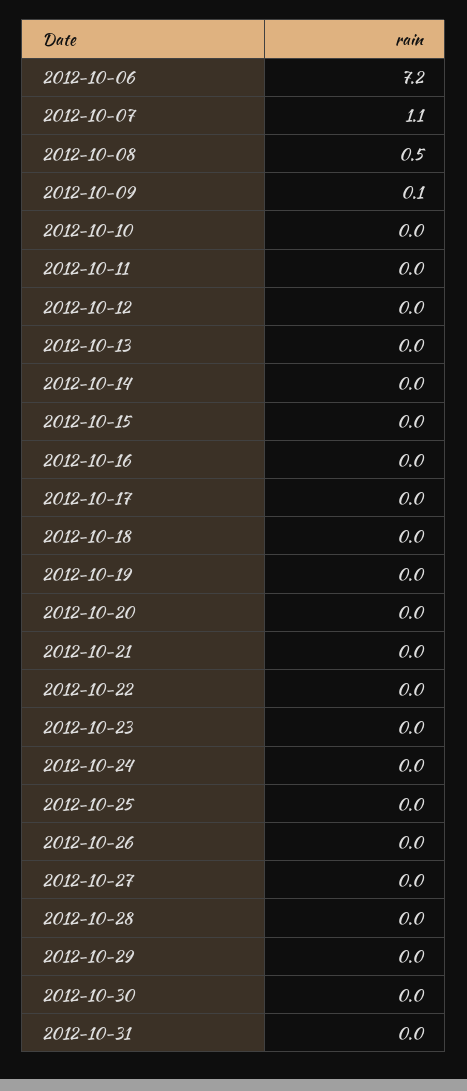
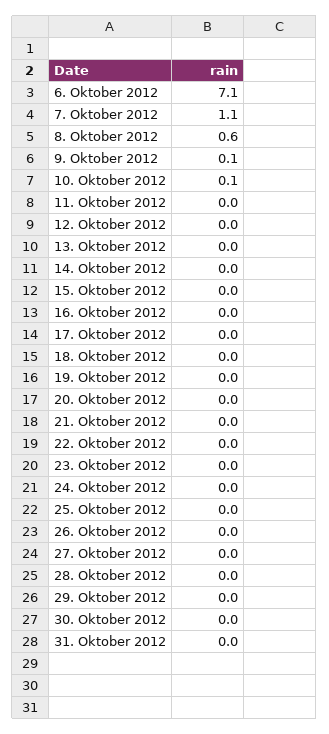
  {
-   "2012-10-06": 7.2,
+   "2012-10-06": 7.1,
    "2012-10-07": 1.1,
-   "2012-10-08": 0.5,
+   "2012-10-08": 0.6,
    "2012-10-09": 0.1,
-   "2012-10-10": 0,
+   "2012-10-10": 0.1,
    "2012-10-11": 0,
    "2012-10-12": 0,
    "2012-10-13": 0,
    "2012-10-14": 0,
    "2012-10-15": 0,
    "2012-10-16": 0,
    "2012-10-17": 0,
    "2012-10-18": 0,
    "2012-10-19": 0,
    "2012-10-20": 0,
    "2012-10-21": 0,
    "2012-10-22": 0,
    "2012-10-23": 0,
    "2012-10-24": 0,
    "2012-10-25": 0,
    "2012-10-26": 0,
    "2012-10-27": 0,
    "2012-10-28": 0,
    "2012-10-29": 0,
    "2012-10-30": 0,
    "2012-10-31": 0
  }

